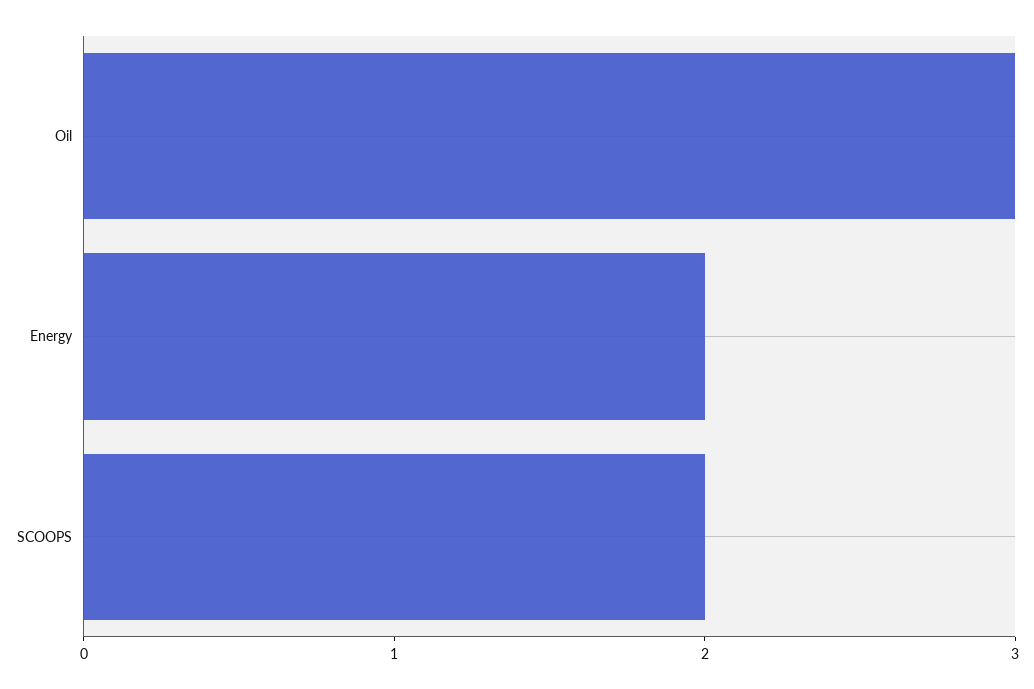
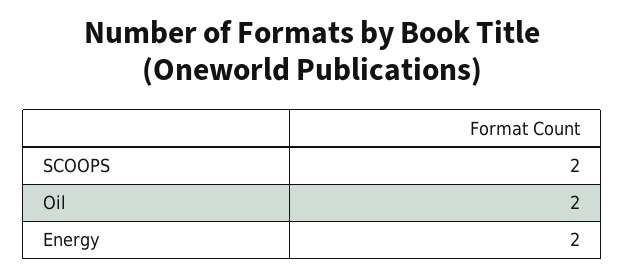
  {
-   "Oil": 3,
+   "Oil": 2,
    "Energy": 2,
    "SCOOPS": 2
  }

